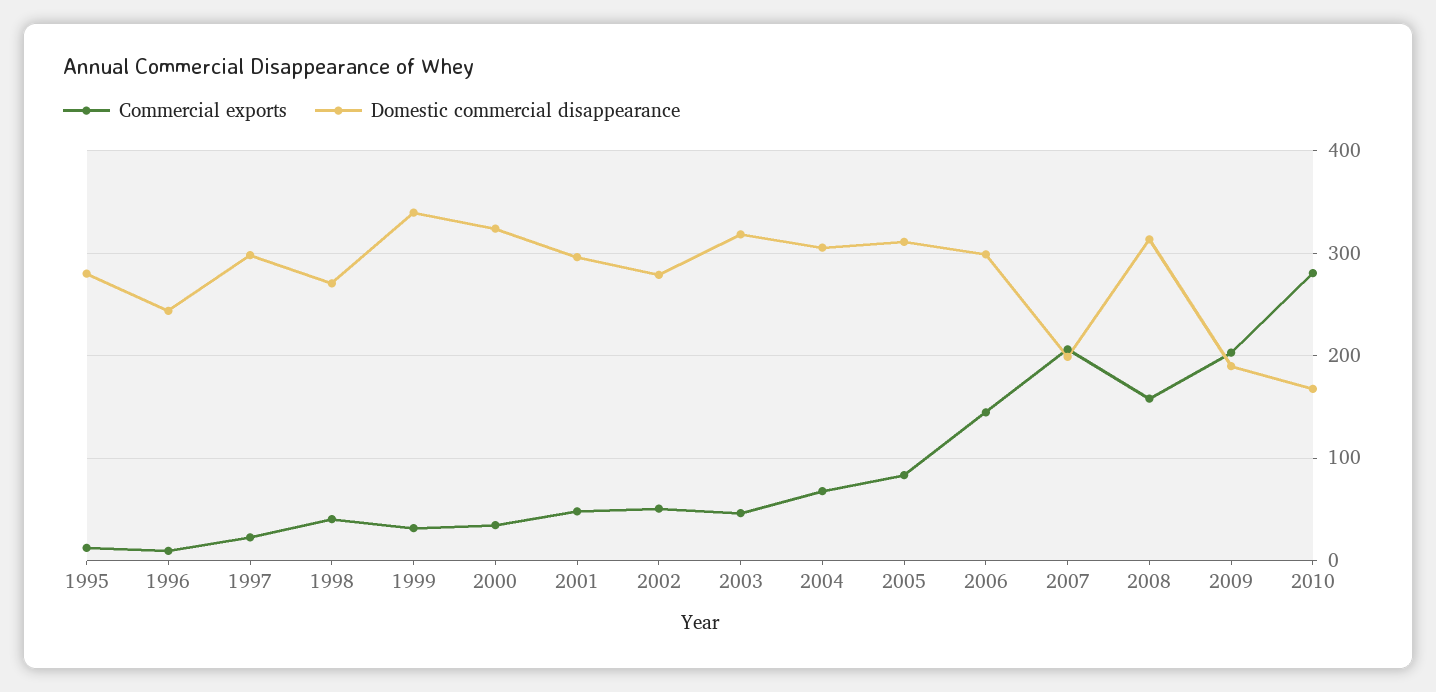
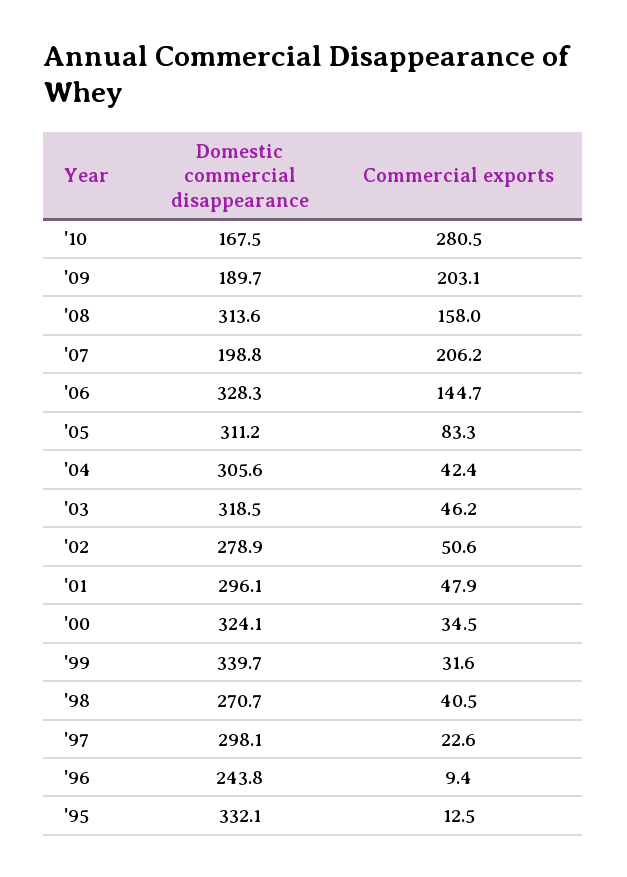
  {
    "Commercial exports": {
      "1995": 12.5,
      "1996": 9.4,
      "1997": 22.6,
      "1998": 40.5,
      "1999": 31.6,
      "2000": 34.5,
      "2001": 47.9,
      "2002": 50.6,
      "2003": 46.2,
-     "2004": 70,
+     "2004": 42.4,
      "2005": 83.3,
      "2006": 144.7,
      "2007": 206.2,
      "2008": 158,
      "2009": 203.1,
      "2010": 280.5
    },
    "Domestic commercial disappearance": {
-     "1995": 280,
+     "1995": 332.1,
      "1996": 243.8,
      "1997": 298.1,
      "1998": 270.7,
      "1999": 339.7,
      "2000": 324.1,
      "2001": 296.1,
      "2002": 278.9,
      "2003": 318.5,
      "2004": 305.6,
      "2005": 311.2,
-     "2006": 300,
+     "2006": 328.3,
      "2007": 198.8,
      "2008": 313.6,
      "2009": 189.7,
      "2010": 167.5
    }
  }

